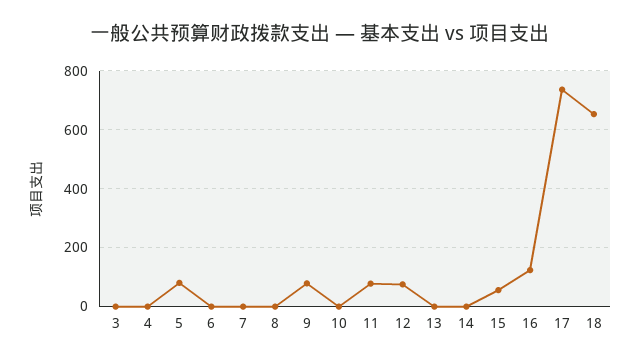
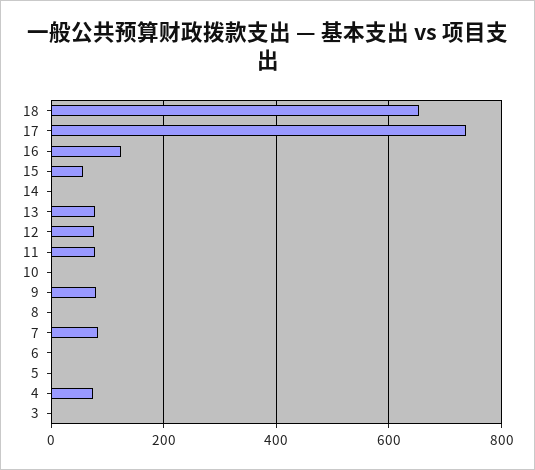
  {
    "3": 0,
-   "4": 0,
+   "4": 80,
-   "5": 75,
+   "5": 0,
    "6": 0,
-   "7": 0,
+   "7": 80,
    "8": 0,
    "9": 80,
    "10": 0,
    "11": 80,
    "12": 80,
-   "13": 0,
+   "13": 80,
    "14": 0,
    "15": 60,
    "16": 120,
    "17": 740,
    "18": 660
  }

